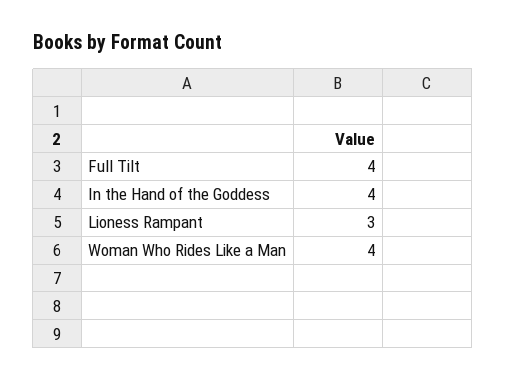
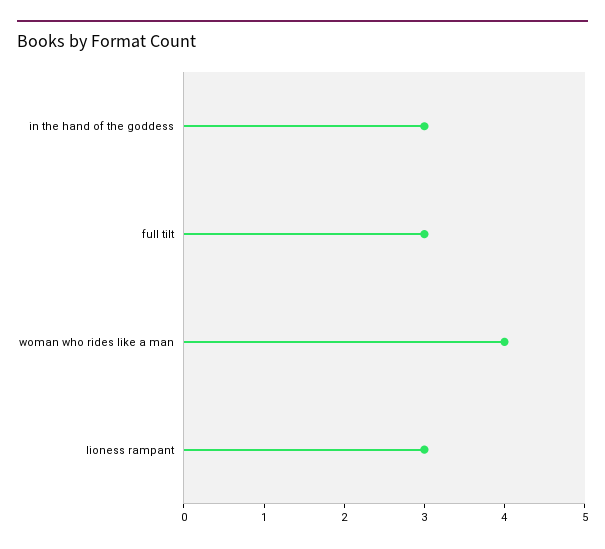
  {
-   "Full Tilt": 4,
+   "Full Tilt": 3,
-   "In the Hand of the Goddess": 4,
+   "In the Hand of the Goddess": 3,
    "Lioness Rampant": 3,
    "Woman Who Rides Like a Man": 4
  }

